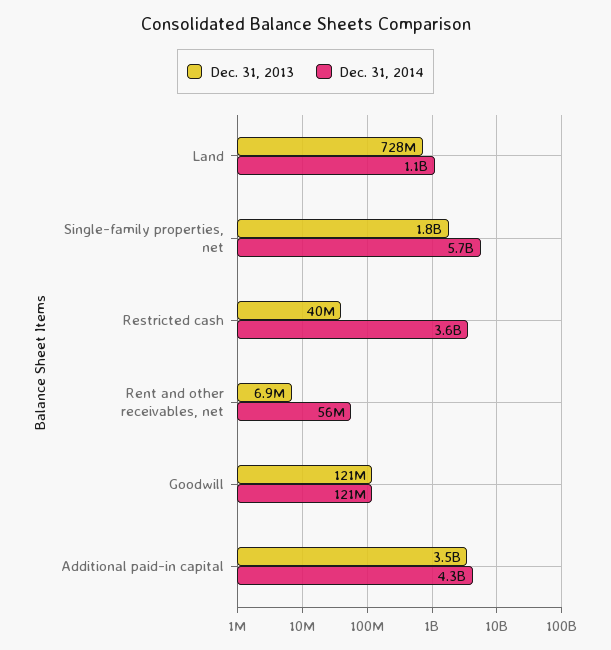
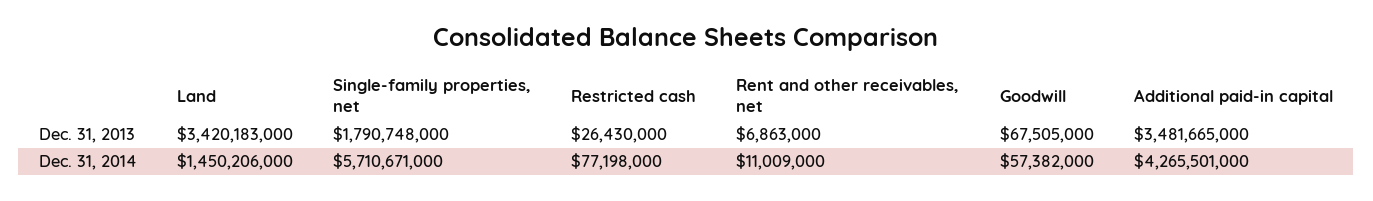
  {
    "Dec. 31, 2013": {
-     "Land": 728000000,
+     "Land": 3420183000,
      "Single-family properties, net": 1790748000,
-     "Restricted cash": 40000000,
+     "Restricted cash": 26430000,
      "Rent and other receivables, net": 6863000,
-     "Goodwill": 121000000,
+     "Goodwill": 67505000,
      "Additional paid-in capital": 3481665000
    },
    "Dec. 31, 2014": {
-     "Land": 1100000000,
+     "Land": 1450206000,
      "Single-family properties, net": 5710671000,
-     "Restricted cash": 3600000000,
+     "Restricted cash": 77198000,
-     "Rent and other receivables, net": 56000000,
+     "Rent and other receivables, net": 11009000,
-     "Goodwill": 121000000,
+     "Goodwill": 57382000,
      "Additional paid-in capital": 4265501000
    }
  }

